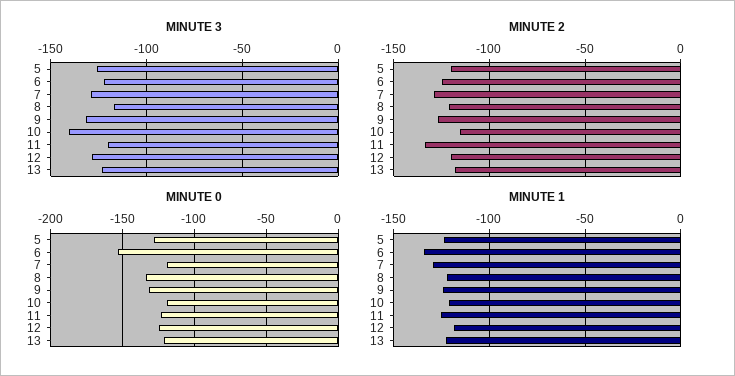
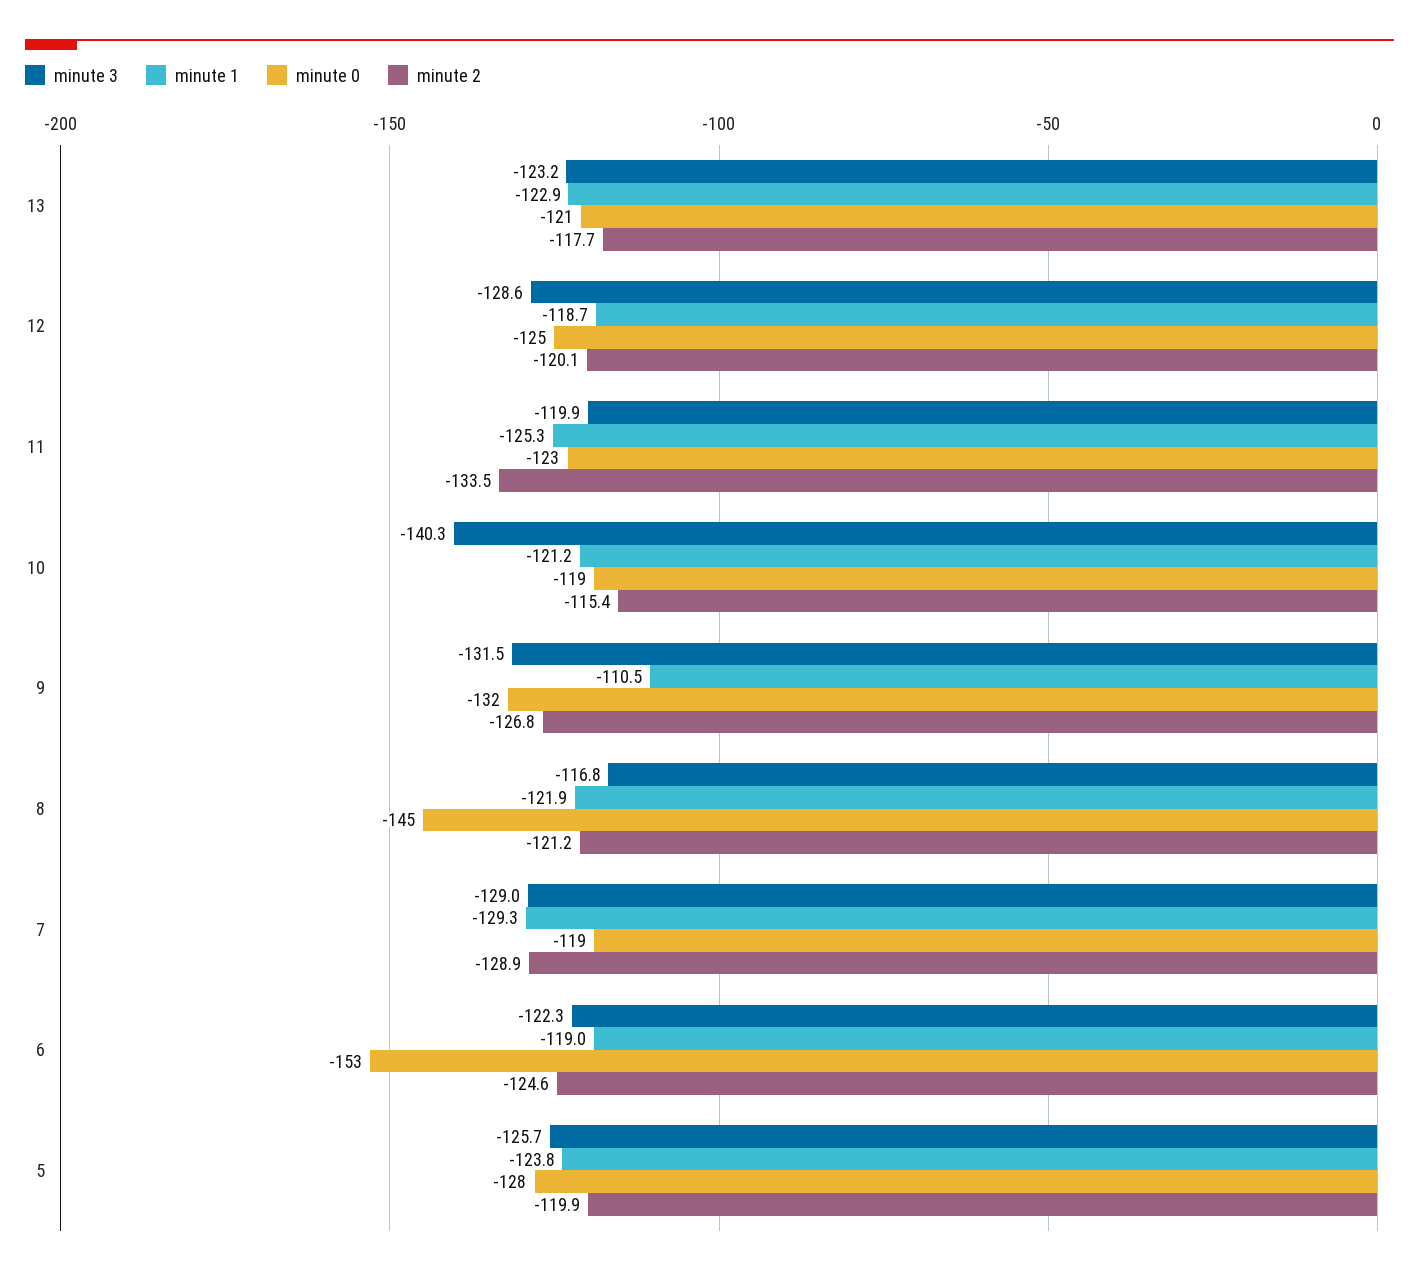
  {
    "MINUTE 3": {
      "5": -125.7,
      "6": -122.3,
      "7": -129,
      "8": -116.8,
      "9": -131.5,
      "10": -140.3,
      "11": -119.9,
      "12": -128.6,
      "13": -123.2
    },
    "MINUTE 2": {
      "5": -119.9,
      "6": -124.6,
      "7": -128.9,
      "8": -121.2,
      "9": -126.8,
      "10": -115.4,
      "11": -133.5,
      "12": -120.1,
      "13": -117.7
    },
    "MINUTE 0": {
      "5": -128,
      "6": -153,
      "7": -119,
-     "8": -135,
+     "8": -145,
      "9": -132,
      "10": -119,
      "11": -123,
      "12": -125,
      "13": -121
    },
    "MINUTE 1": {
      "5": -123.8,
-     "6": -135,
+     "6": -119,
      "7": -129.3,
      "8": -121.9,
-     "9": -125,
+     "9": -110.5,
      "10": -121.2,
      "11": -125.3,
      "12": -118.7,
      "13": -122.9
    }
  }

